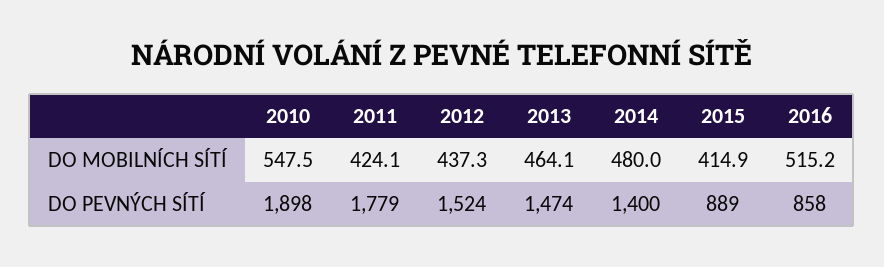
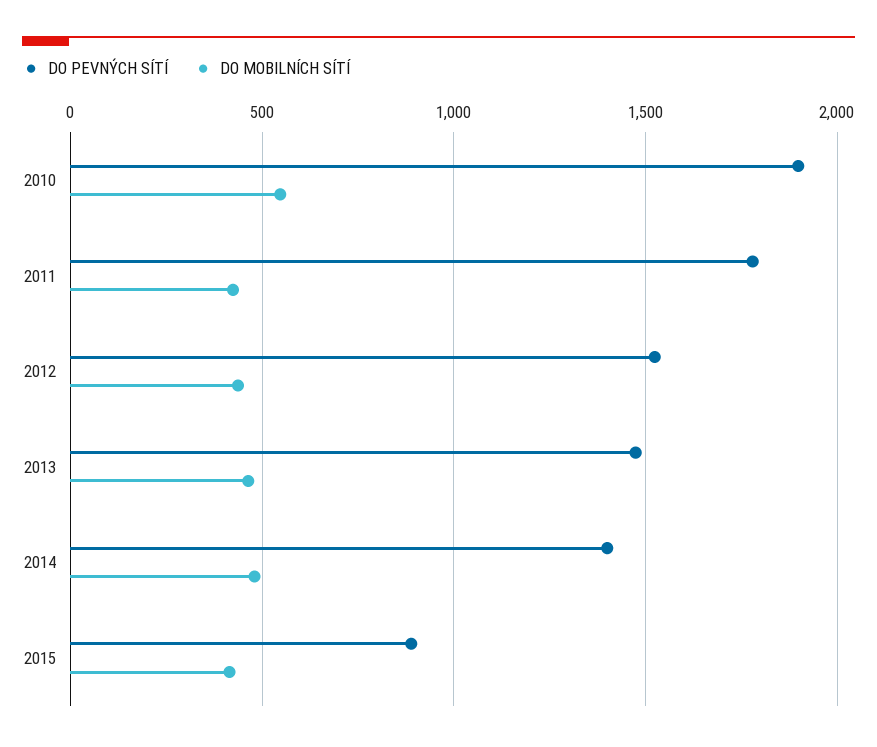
  {
    "DO MOBILNÍCH SÍTÍ": {
      "2010": 547.5,
      "2011": 424.1,
      "2012": 437.3,
      "2013": 464.1,
      "2014": 480,
-     "2015": 414.9,
+     "2015": 414.9
-     "2016": 515.2
    },
    "DO PEVNÝCH SÍTÍ": {
      "2010": 1898,
      "2011": 1779,
      "2012": 1524,
      "2013": 1474,
      "2014": 1400,
-     "2015": 889,
+     "2015": 889
-     "2016": 858
    }
  }

